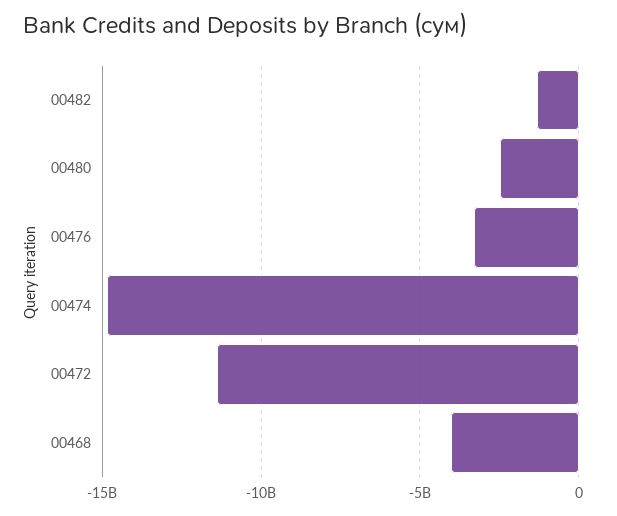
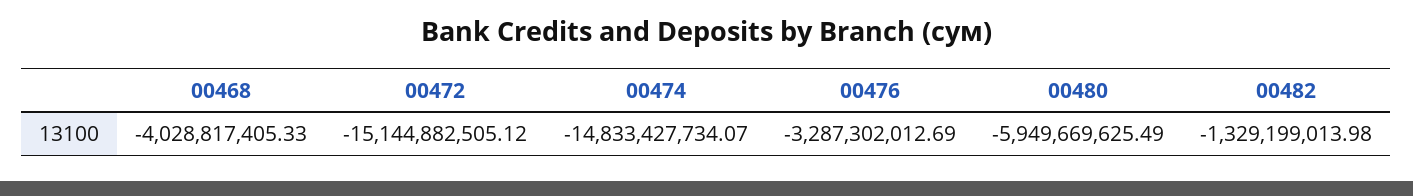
  {
    "00482": -1329199013.98,
-   "00480": -2500000000,
+   "00480": -5949669625.49,
    "00476": -3287302012.69,
    "00474": -14833427734.07,
-   "00472": -11500000000,
+   "00472": -15144882505.12,
    "00468": -4028817405.33
  }

